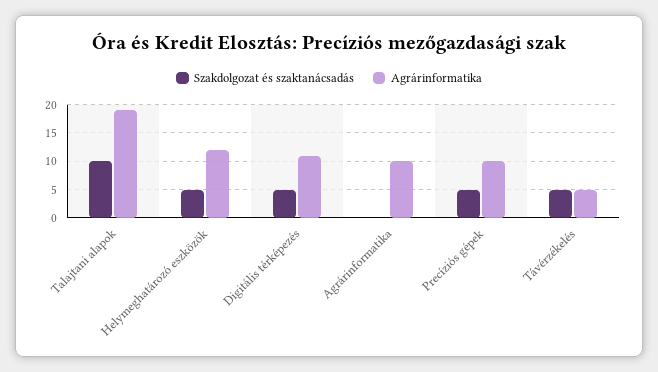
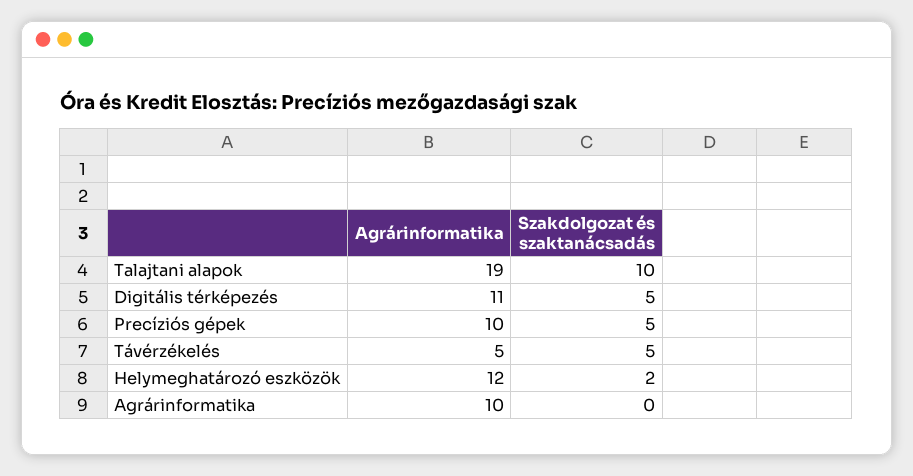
  {
    "Szakdolgozat és szaktanácsadás": {
      "Talajtani alapok": 10,
-     "Helymeghatározó eszközök": 5,
+     "Helymeghatározó eszközök": 2,
      "Digitális térképezés": 5,
      "Agrárinformatika": 0,
      "Precíziós gépek": 5,
      "Távérzékelés": 5
    },
    "Agrárinformatika": {
      "Talajtani alapok": 19,
      "Helymeghatározó eszközök": 12,
      "Digitális térképezés": 11,
      "Agrárinformatika": 10,
      "Precíziós gépek": 10,
      "Távérzékelés": 5
    }
  }

